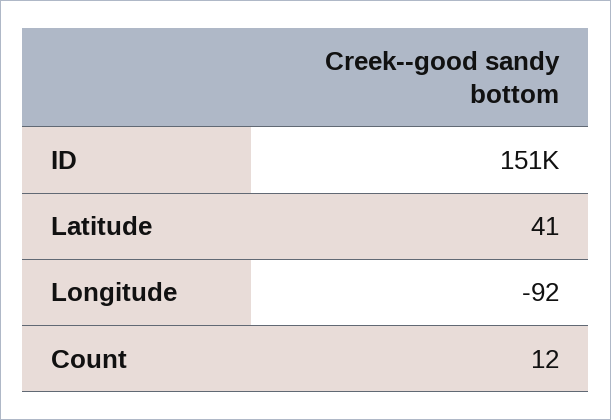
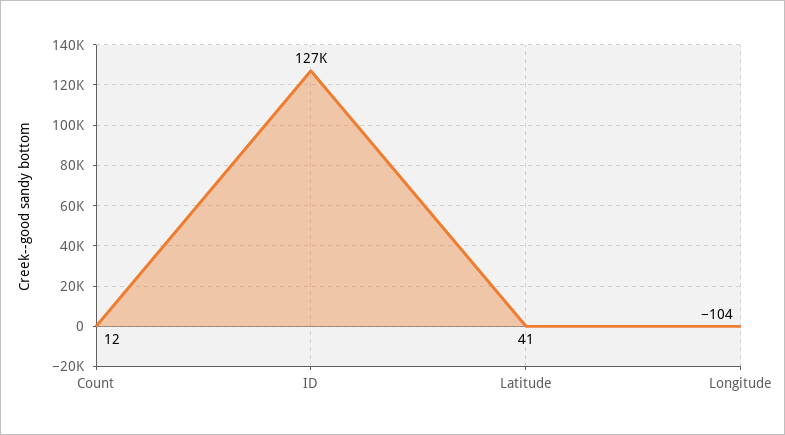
  {
-   "ID": 151000,
+   "ID": 127000,
    "Latitude": 41,
-   "Longitude": -92,
+   "Longitude": -104,
    "Count": 12
  }

